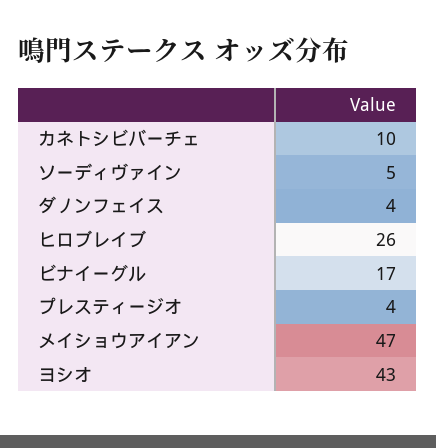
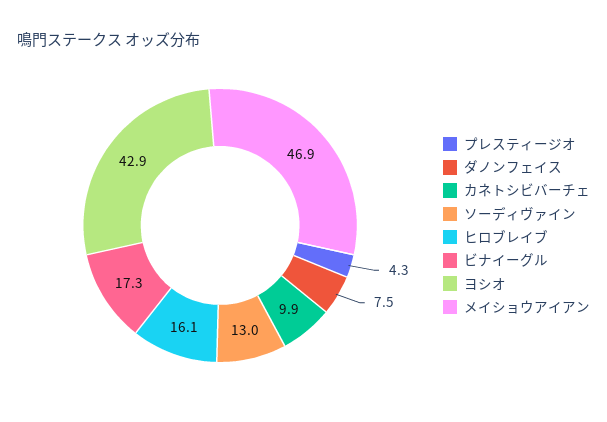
  {
    "カネトシビバーチェ": 9.9,
-   "ソーディヴァイン": 5,
+   "ソーディヴァイン": 13,
-   "ダノンフェイス": 4,
+   "ダノンフェイス": 7.5,
-   "ヒロブレイブ": 26,
+   "ヒロブレイブ": 16.1,
    "ビナイーグル": 17.3,
    "プレスティージオ": 4.3,
    "メイショウアイアン": 46.9,
    "ヨシオ": 42.9
  }

